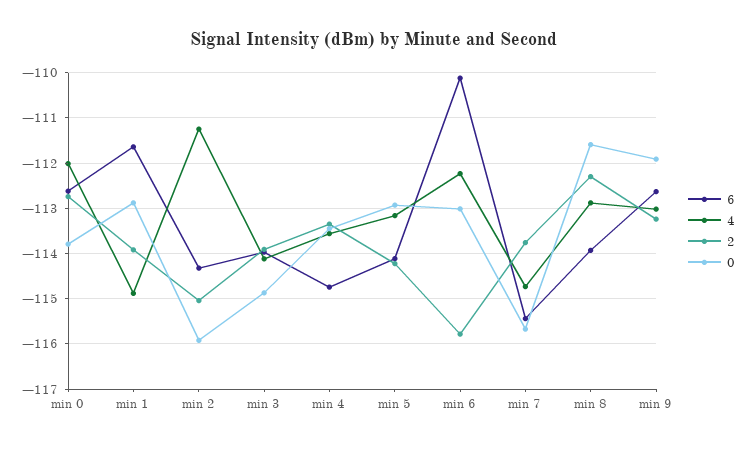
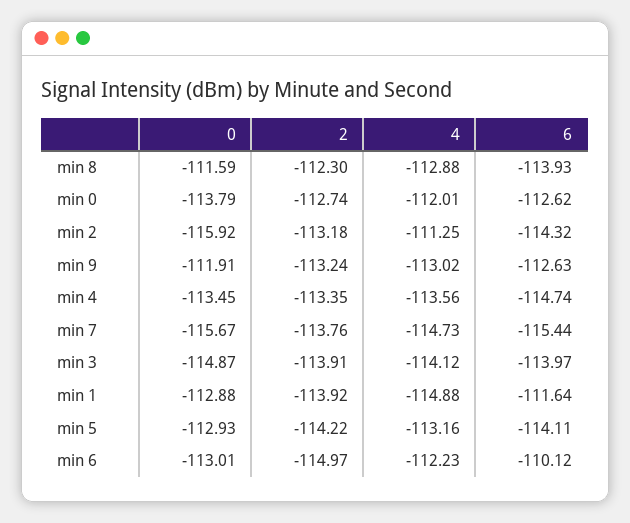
  {
    "6": {
      "min 0": -112.62,
      "min 1": -111.64,
      "min 2": -114.32,
      "min 3": -113.97,
      "min 4": -114.74,
      "min 5": -114.11,
      "min 6": -110.12,
      "min 7": -115.44,
      "min 8": -113.93,
      "min 9": -112.63
    },
    "4": {
      "min 0": -112.01,
      "min 1": -114.88,
      "min 2": -111.25,
      "min 3": -114.12,
      "min 4": -113.56,
      "min 5": -113.16,
      "min 6": -112.23,
      "min 7": -114.73,
      "min 8": -112.88,
      "min 9": -113.02
    },
    "2": {
      "min 0": -112.74,
      "min 1": -113.92,
-     "min 2": -115,
+     "min 2": -113.18,
      "min 3": -113.91,
      "min 4": -113.35,
      "min 5": -114.22,
-     "min 6": -115.8,
+     "min 6": -114.97,
      "min 7": -113.76,
      "min 8": -112.3,
      "min 9": -113.24
    },
    "0": {
      "min 0": -113.79,
      "min 1": -112.88,
      "min 2": -115.92,
      "min 3": -114.87,
      "min 4": -113.45,
      "min 5": -112.93,
      "min 6": -113.01,
      "min 7": -115.67,
      "min 8": -111.59,
      "min 9": -111.91
    }
  }

